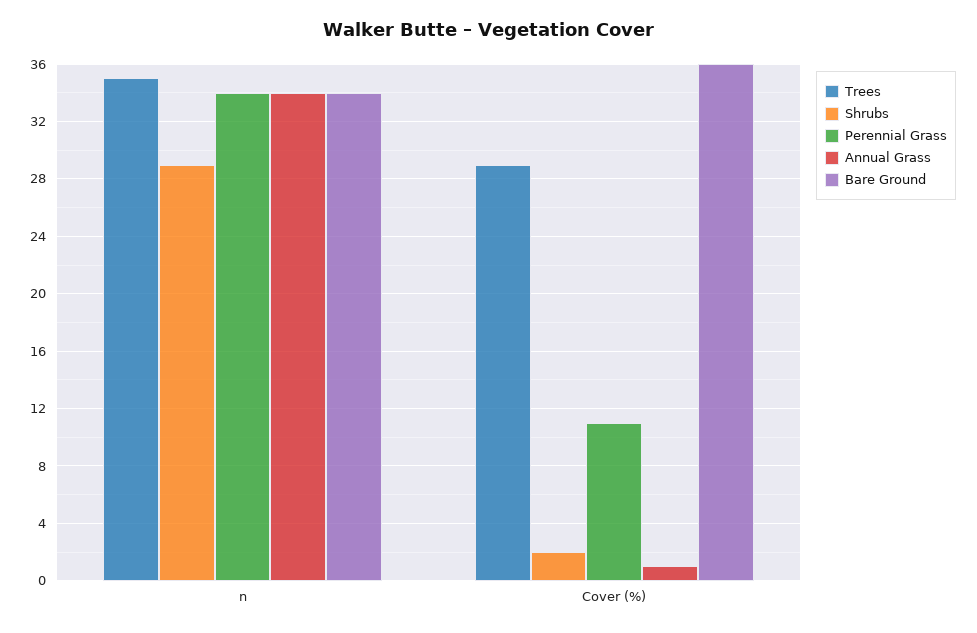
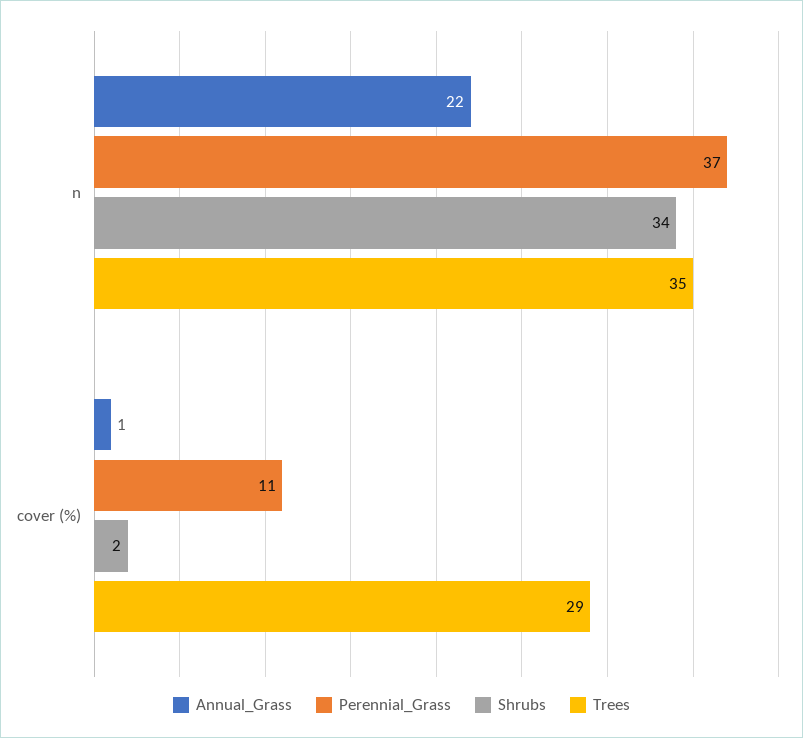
  {
    "Trees": {
      "n": 35,
      "Cover (%)": 29
    },
    "Shrubs": {
-     "n": 29,
+     "n": 34,
      "Cover (%)": 2
    },
    "Perennial Grass": {
-     "n": 34,
+     "n": 37,
      "Cover (%)": 11
    },
    "Annual Grass": {
-     "n": 34,
+     "n": 22,
      "Cover (%)": 1
-   },
+   }
-   "Bare Ground": {
-     "n": 34,
-     "Cover (%)": 36
-   }
  }

